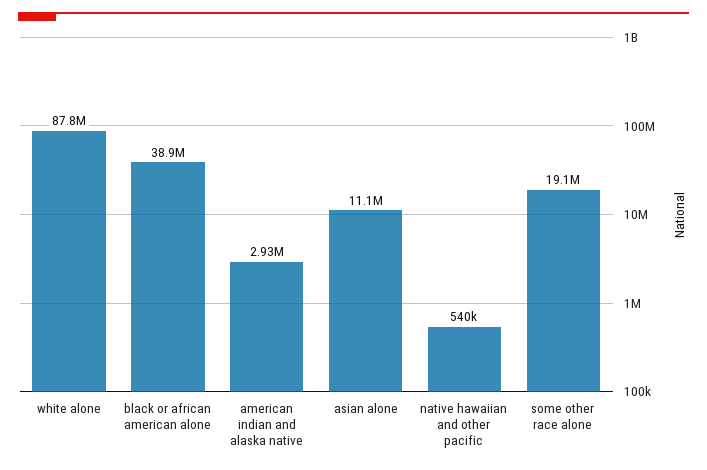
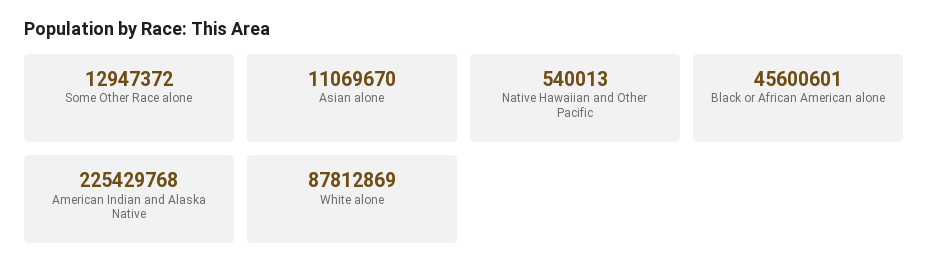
  {
    "white alone": 87812869,
-   "black or african american alone": 38900000,
+   "black or african american alone": 45600601,
-   "american indian and alaska native": 2930000,
+   "american indian and alaska native": 225429768,
    "asian alone": 11069670,
    "native hawaiian and other pacific": 540013,
-   "some other race alone": 19100000
+   "some other race alone": 12947372
  }

